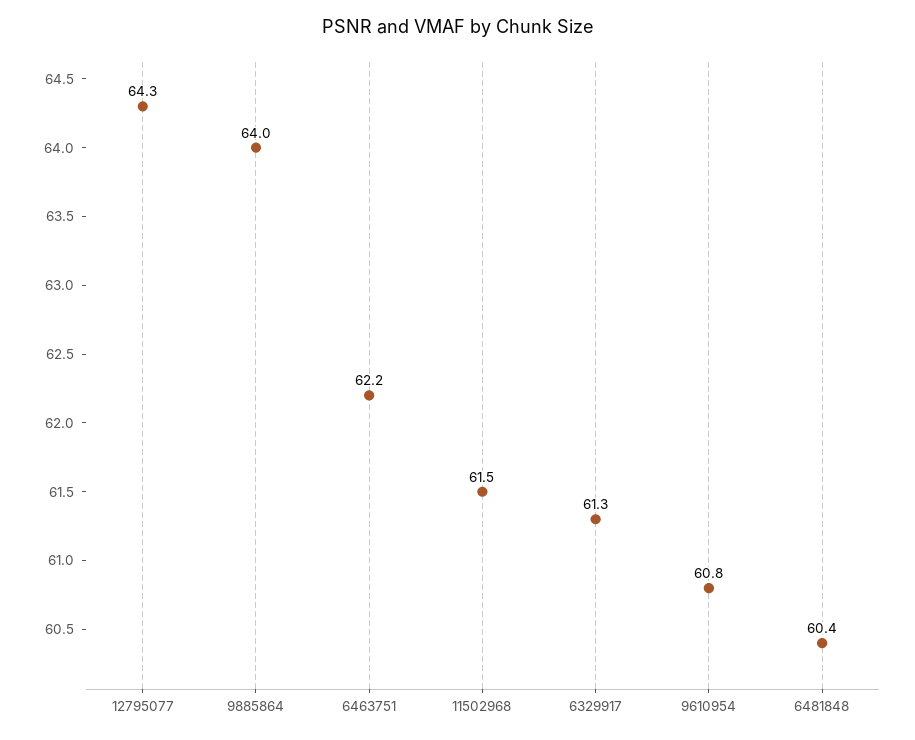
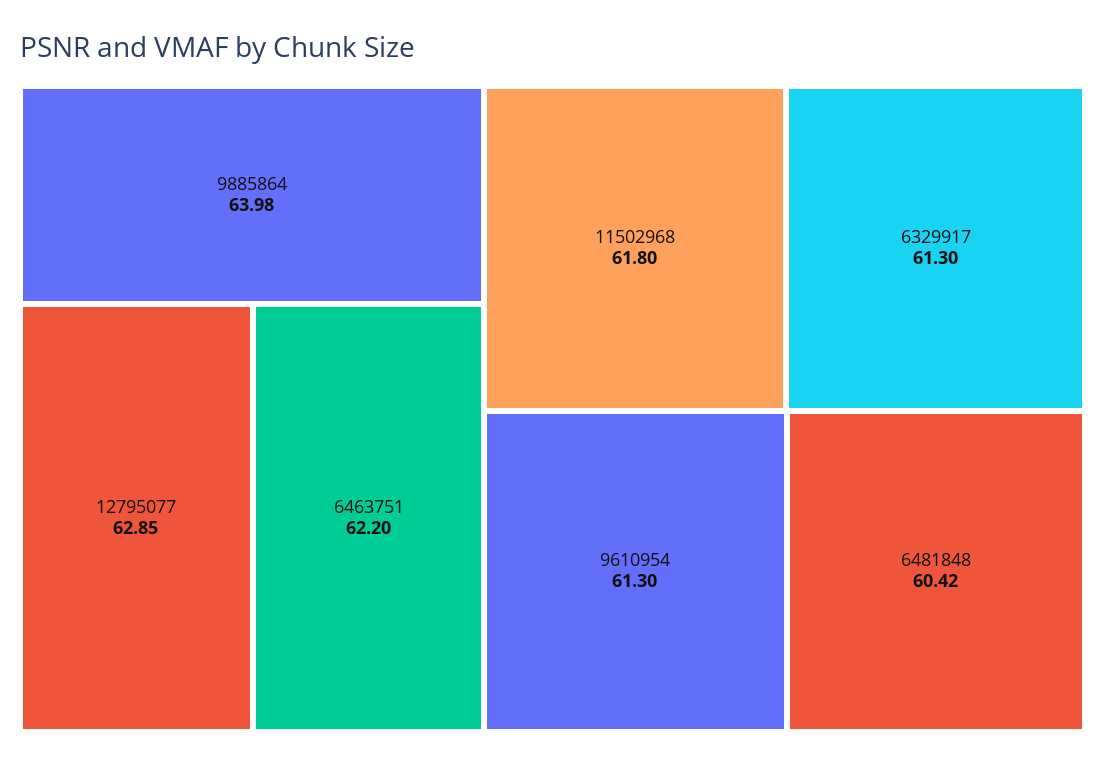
  {
-   "12795077": 64.3,
+   "12795077": 62.85,
    "9885864": 63.98,
    "6463751": 62.2,
-   "11502968": 61.5,
+   "11502968": 61.8,
    "6329917": 61.3,
-   "9610954": 60.8,
+   "9610954": 61.3,
    "6481848": 60.42
  }

